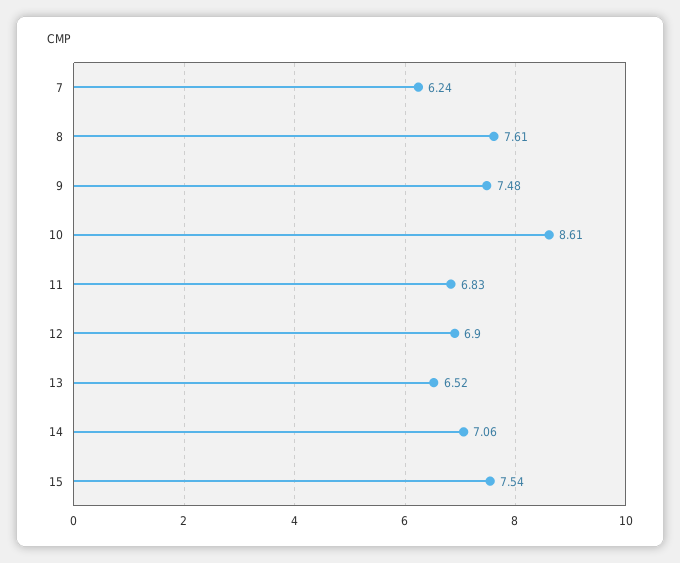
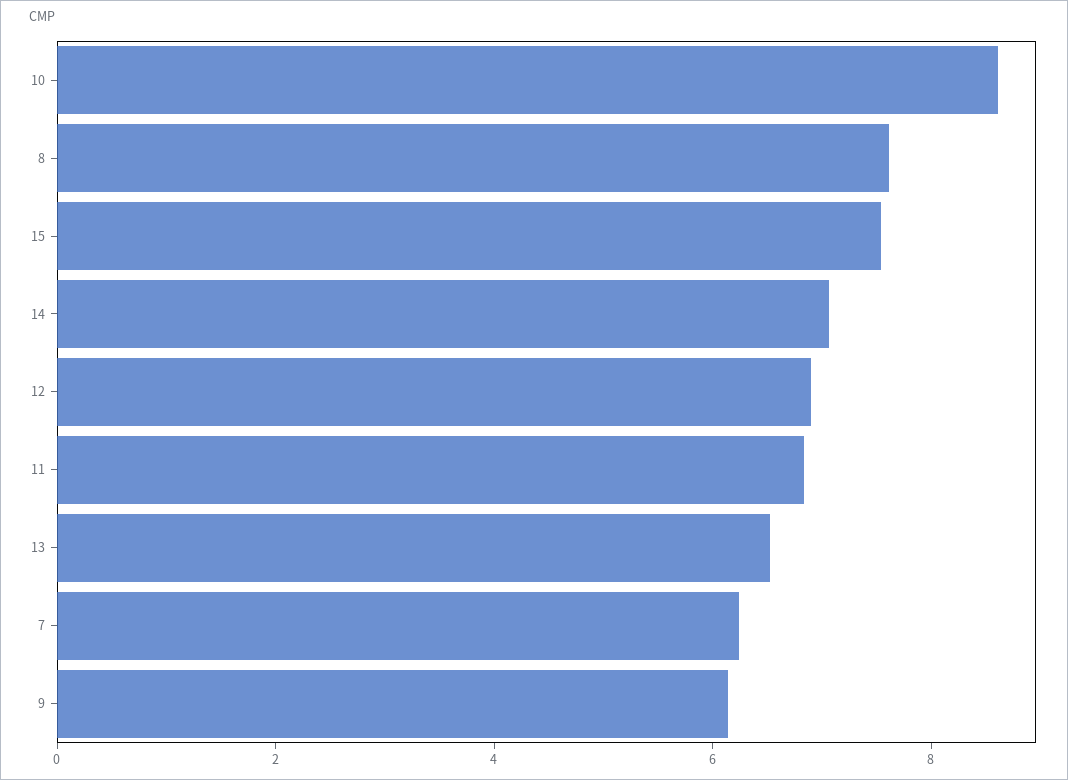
  {
    "7": 6.24,
    "8": 7.61,
-   "9": 7.48,
+   "9": 6,
    "10": 8.61,
    "11": 6.83,
    "12": 6.9,
    "13": 6.52,
    "14": 7.06,
    "15": 7.54
  }

